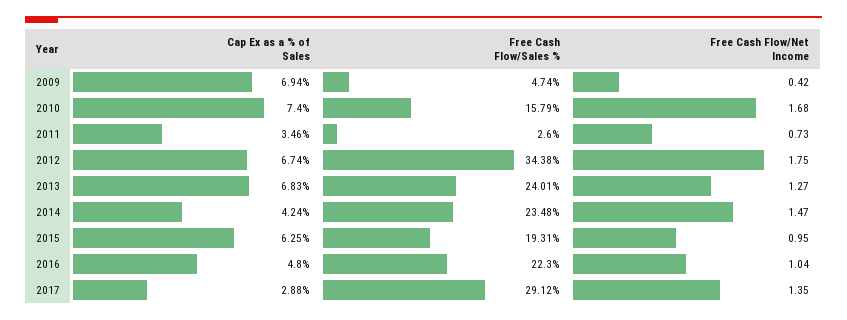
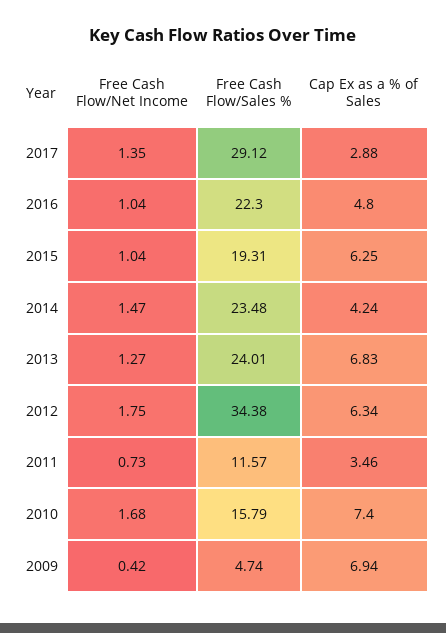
  {
    "Cap Ex as a % of Sales": {
      "2009": 6.94,
      "2010": 7.4,
      "2011": 3.46,
-     "2012": 6.74,
+     "2012": 6.34,
      "2013": 6.83,
      "2014": 4.24,
      "2015": 6.25,
      "2016": 4.8,
      "2017": 2.88
    },
    "Free Cash Flow/Sales %": {
      "2009": 4.74,
      "2010": 15.79,
-     "2011": 2.6,
+     "2011": 11.57,
      "2012": 34.38,
      "2013": 24.01,
      "2014": 23.48,
      "2015": 19.31,
      "2016": 22.3,
      "2017": 29.12
    },
    "Free Cash Flow/Net Income": {
      "2009": 0.42,
      "2010": 1.68,
      "2011": 0.73,
      "2012": 1.75,
      "2013": 1.27,
      "2014": 1.47,
-     "2015": 0.95,
+     "2015": 1.04,
      "2016": 1.04,
      "2017": 1.35
    }
  }

